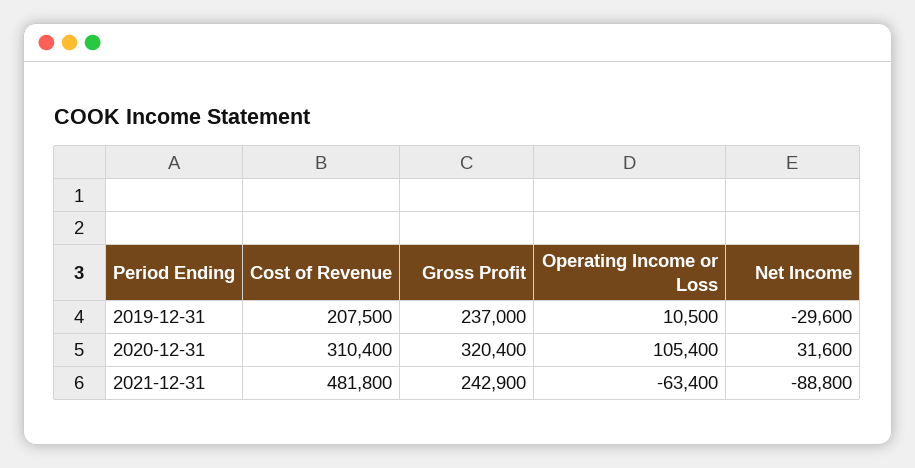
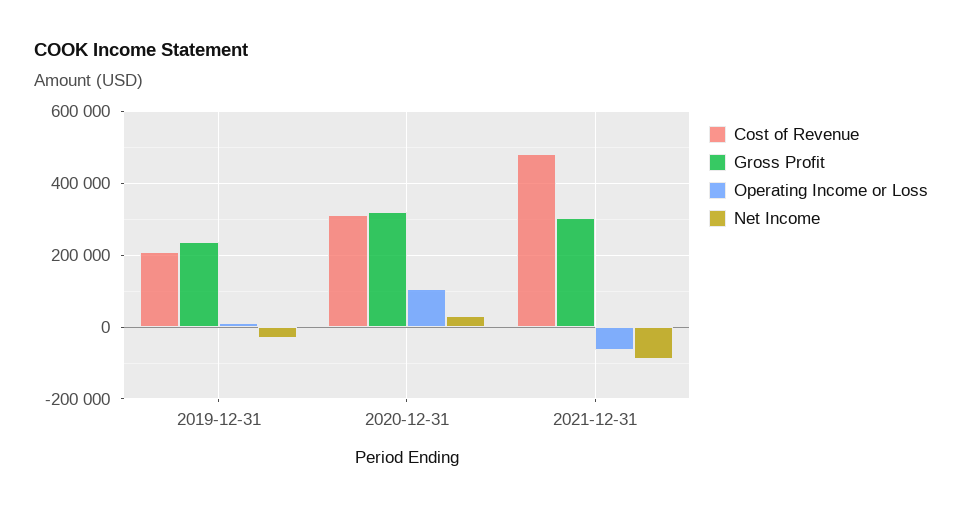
  {
    "Cost of Revenue": {
      "2019-12-31": 207500,
      "2020-12-31": 310400,
      "2021-12-31": 481800
    },
    "Gross Profit": {
      "2019-12-31": 237000,
      "2020-12-31": 320400,
-     "2021-12-31": 242900
+     "2021-12-31": 300000
    },
    "Operating Income or Loss": {
      "2019-12-31": 10500,
      "2020-12-31": 105400,
      "2021-12-31": -63400
    },
    "Net Income": {
      "2019-12-31": -29600,
      "2020-12-31": 31600,
      "2021-12-31": -88800
    }
  }

